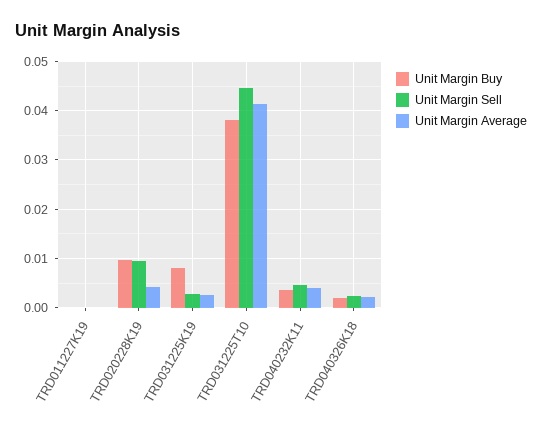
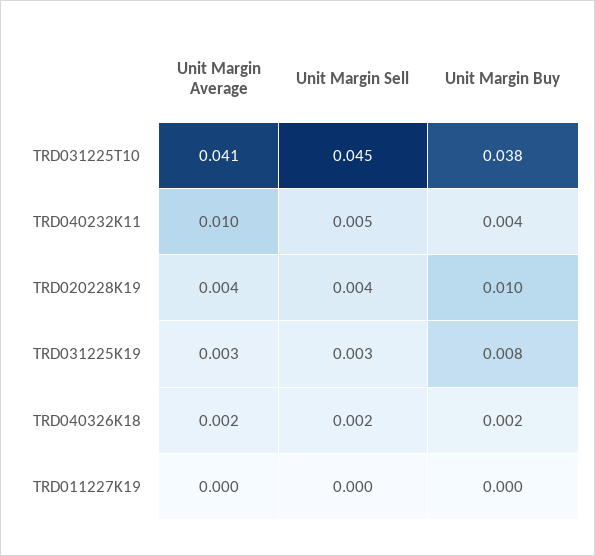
  {
    "Unit Margin Buy": {
      "TRD011227K19": 0,
      "TRD020228K19": 0.01,
      "TRD031225K19": 0.008,
      "TRD031225T10": 0.038,
      "TRD040232K11": 0.004,
      "TRD040326K18": 0.002
    },
    "Unit Margin Sell": {
      "TRD011227K19": 0,
-     "TRD020228K19": 0.01,
+     "TRD020228K19": 0.004,
      "TRD031225K19": 0.003,
      "TRD031225T10": 0.045,
      "TRD040232K11": 0.005,
      "TRD040326K18": 0.002
    },
    "Unit Margin Average": {
      "TRD011227K19": 0,
      "TRD020228K19": 0.004,
      "TRD031225K19": 0.003,
      "TRD031225T10": 0.041,
-     "TRD040232K11": 0.004,
+     "TRD040232K11": 0.01,
      "TRD040326K18": 0.002
    }
  }

